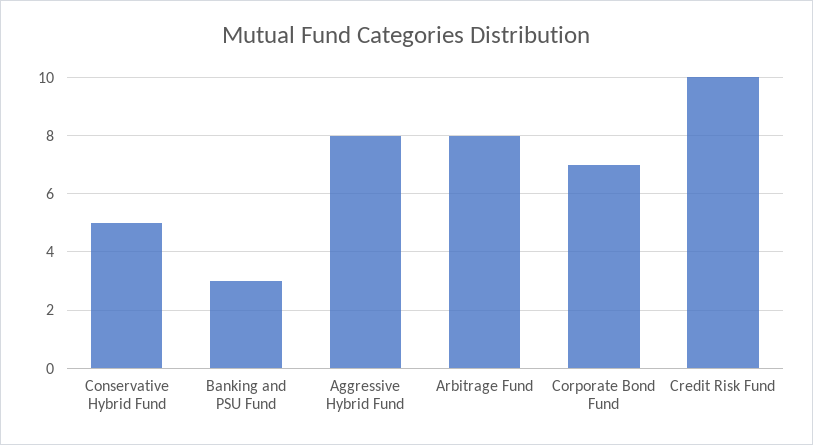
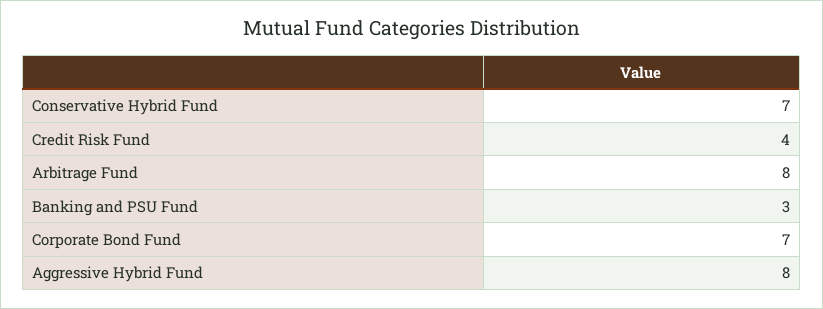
  {
-   "Conservative Hybrid Fund": 5,
+   "Conservative Hybrid Fund": 7,
    "Banking and PSU Fund": 3,
    "Aggressive Hybrid Fund": 8,
    "Arbitrage Fund": 8,
    "Corporate Bond Fund": 7,
-   "Credit Risk Fund": 10
+   "Credit Risk Fund": 4
  }

